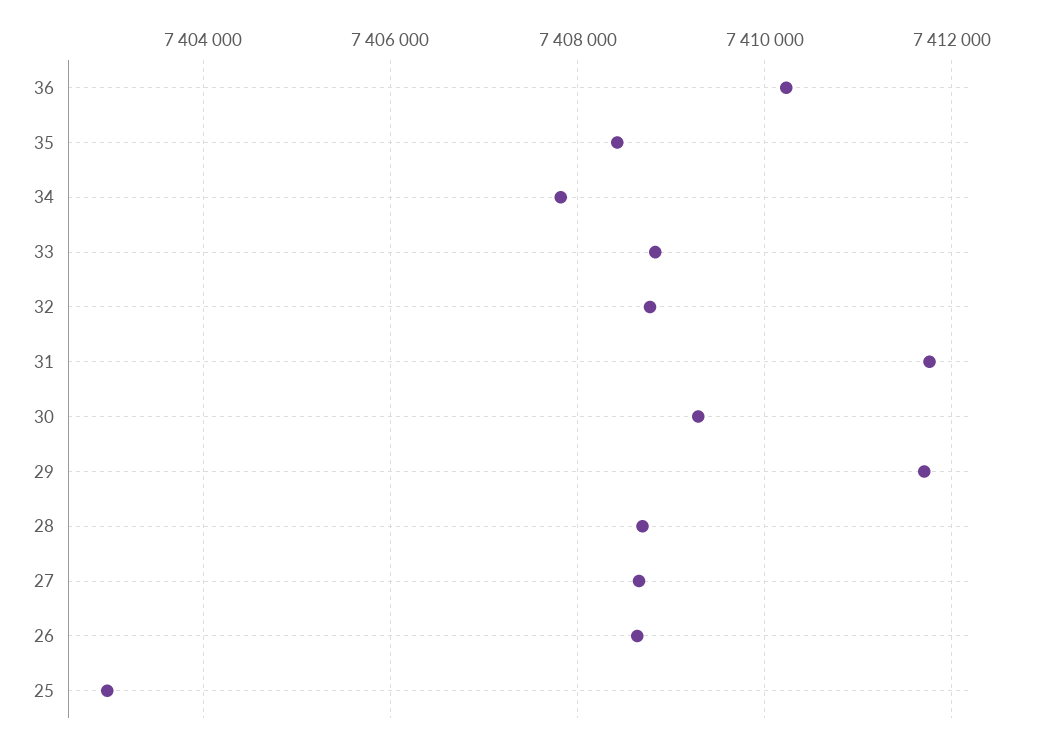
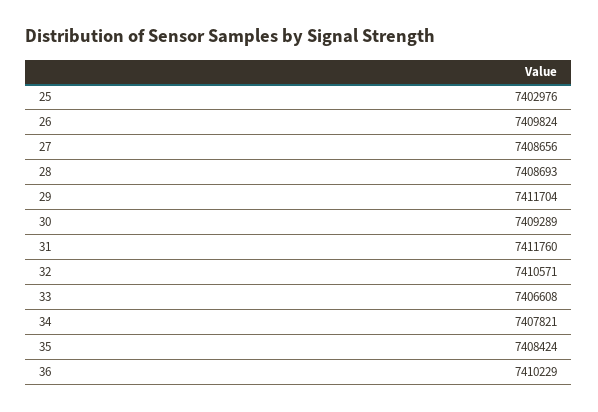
  {
    "36": 7410229,
    "35": 7408424,
    "34": 7407821,
-   "33": 7408800,
+   "33": 7406608,
-   "32": 7408800,
+   "32": 7410571,
    "31": 7411760,
    "30": 7409289,
    "29": 7411704,
    "28": 7408693,
    "27": 7408656,
-   "26": 7408600,
+   "26": 7409824,
    "25": 7402976
  }

